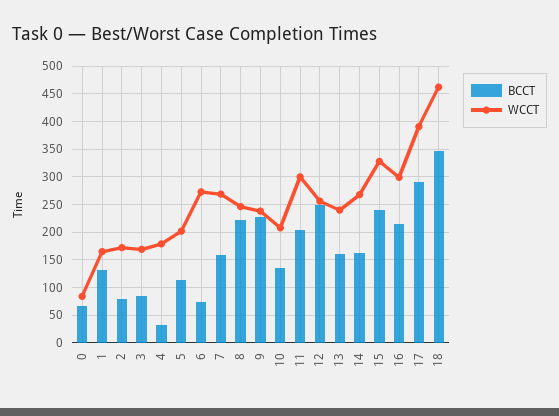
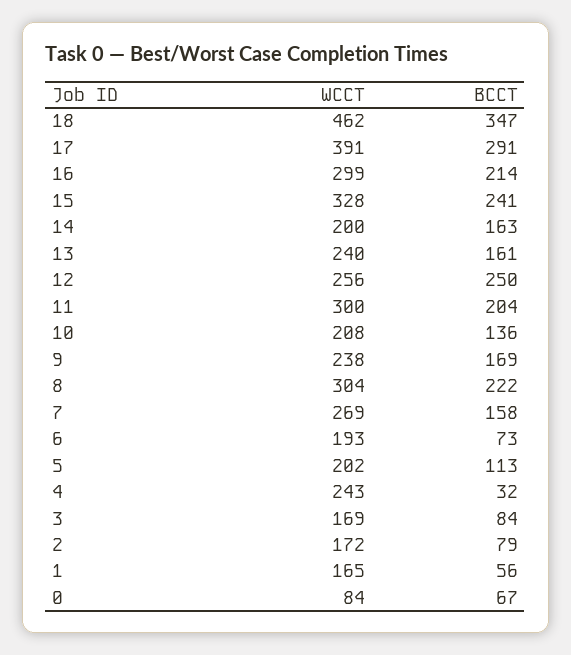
  {
    "BCCT": {
      "0": 67,
-     "1": 125,
+     "1": 56,
      "2": 79,
      "3": 84,
      "4": 32,
      "5": 113,
      "6": 73,
      "7": 158,
      "8": 222,
-     "9": 225,
+     "9": 169,
      "10": 136,
      "11": 204,
      "12": 250,
      "13": 161,
      "14": 163,
      "15": 241,
      "16": 214,
      "17": 291,
      "18": 347
    },
    "WCCT": {
      "0": 84,
      "1": 165,
      "2": 172,
      "3": 169,
-     "4": 175,
+     "4": 243,
      "5": 202,
-     "6": 275,
+     "6": 193,
      "7": 269,
-     "8": 250,
+     "8": 304,
      "9": 238,
      "10": 208,
      "11": 300,
      "12": 256,
      "13": 240,
-     "14": 275,
+     "14": 200,
      "15": 328,
      "16": 299,
      "17": 391,
      "18": 462
    }
  }

